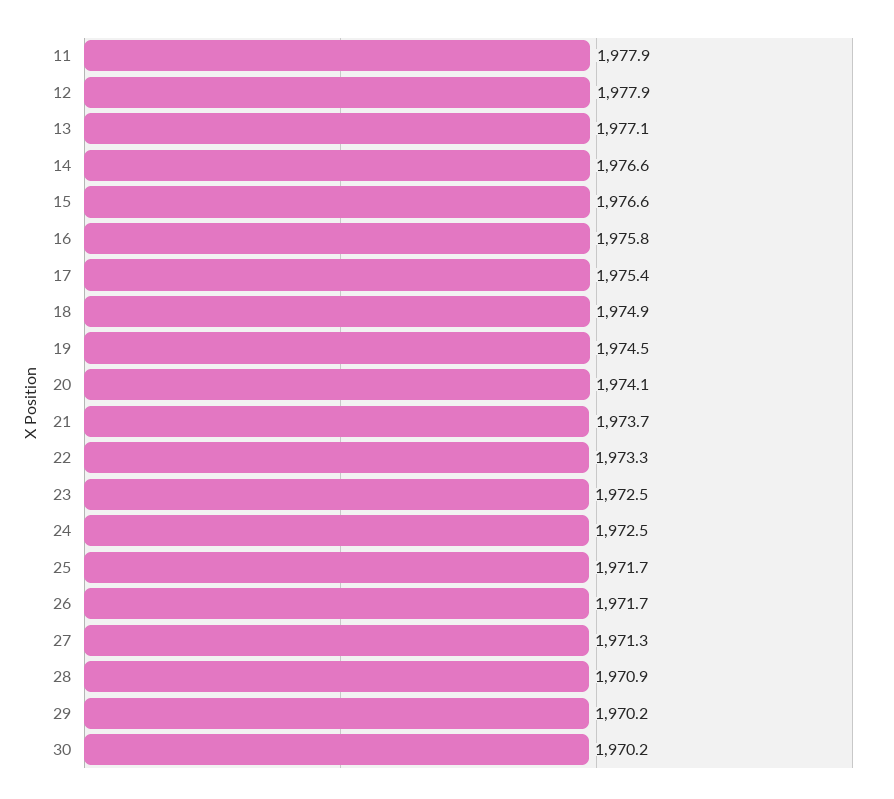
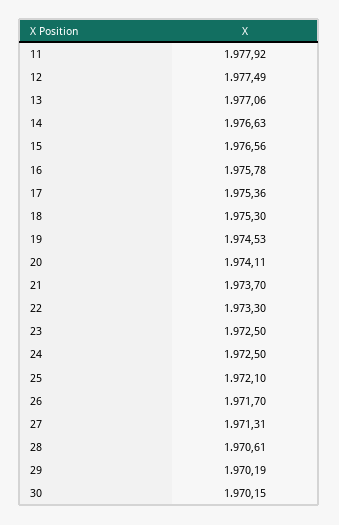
  {
    "11": 1977.92,
-   "12": 1977.9,
+   "12": 1977.49,
    "13": 1977.06,
    "14": 1976.63,
    "15": 1976.56,
    "16": 1975.78,
    "17": 1975.36,
-   "18": 1974.9,
+   "18": 1975.3,
    "19": 1974.53,
    "20": 1974.11,
    "21": 1973.7,
    "22": 1973.3,
    "23": 1972.5,
    "24": 1972.5,
-   "25": 1971.7,
+   "25": 1972.1,
    "26": 1971.7,
    "27": 1971.31,
-   "28": 1970.9,
+   "28": 1970.61,
    "29": 1970.19,
    "30": 1970.15
  }

